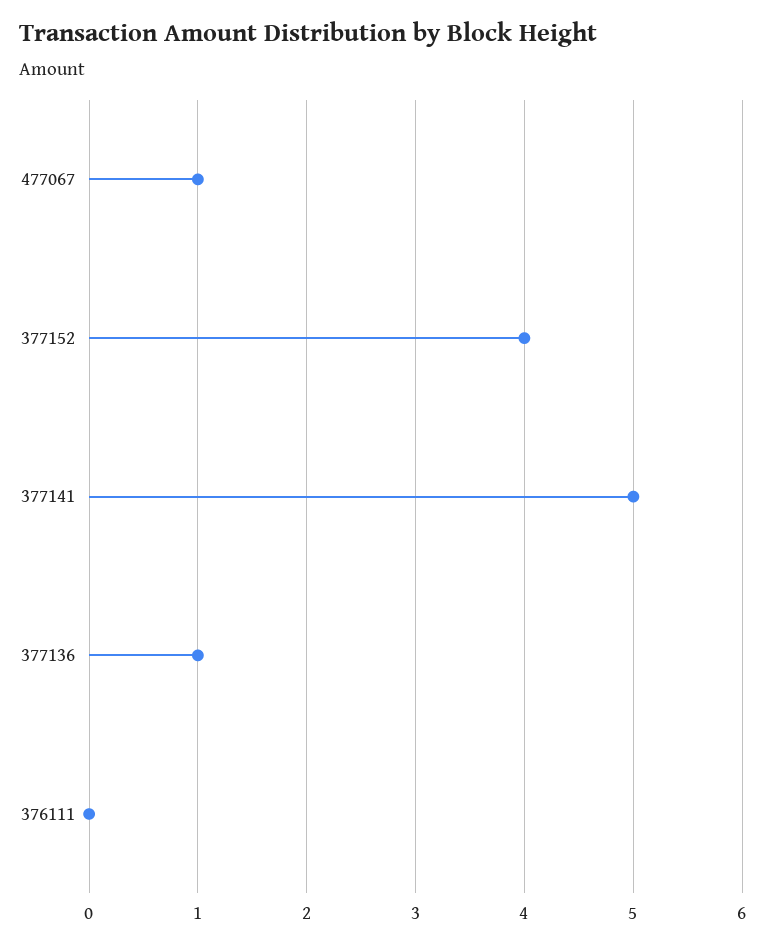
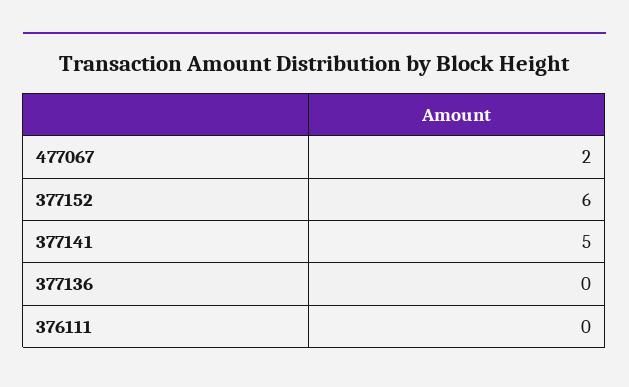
  {
-   "477067": 1,
+   "477067": 2,
-   "377152": 4,
+   "377152": 6,
    "377141": 5,
-   "377136": 1,
+   "377136": 0,
    "376111": 0
  }

